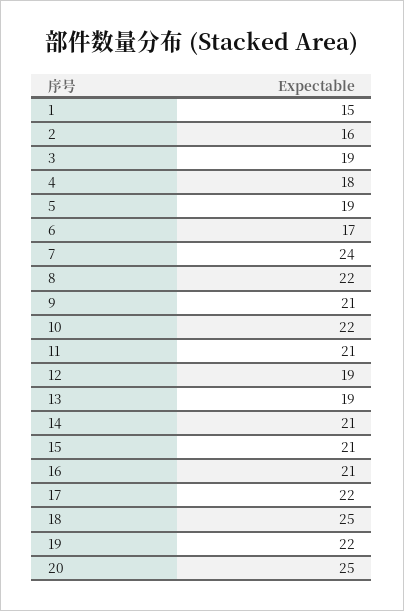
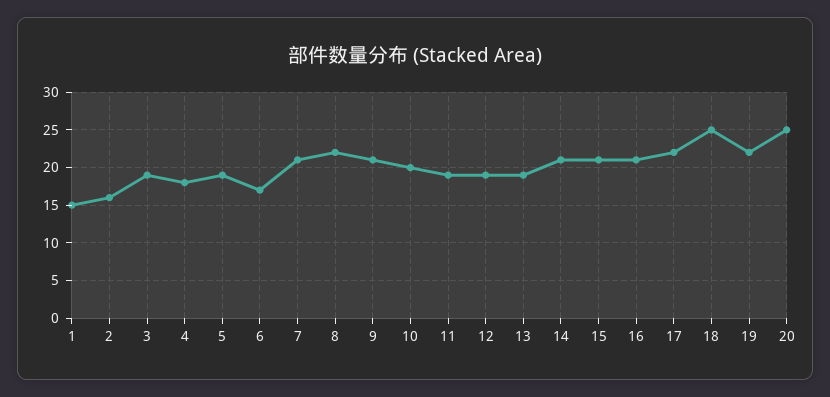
  {
    "1": 15,
    "2": 16,
    "3": 19,
    "4": 18,
    "5": 19,
    "6": 17,
-   "7": 24,
+   "7": 21,
    "8": 22,
    "9": 21,
-   "10": 22,
+   "10": 20,
-   "11": 21,
+   "11": 19,
    "12": 19,
    "13": 19,
    "14": 21,
    "15": 21,
    "16": 21,
    "17": 22,
    "18": 25,
    "19": 22,
    "20": 25
  }

